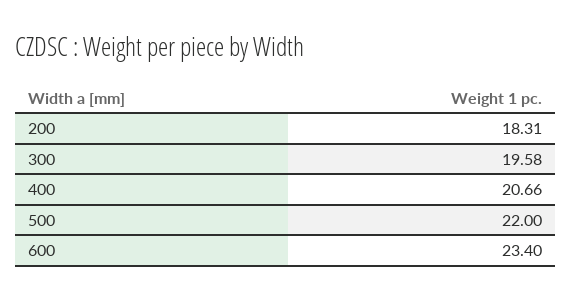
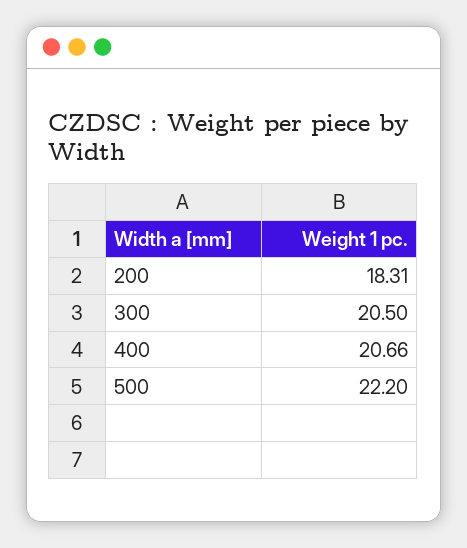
  {
    "200": 18.31,
-   "300": 19.58,
+   "300": 20.5,
    "400": 20.66,
-   "500": 22,
+   "500": 22.2
-   "600": 23.4
  }

